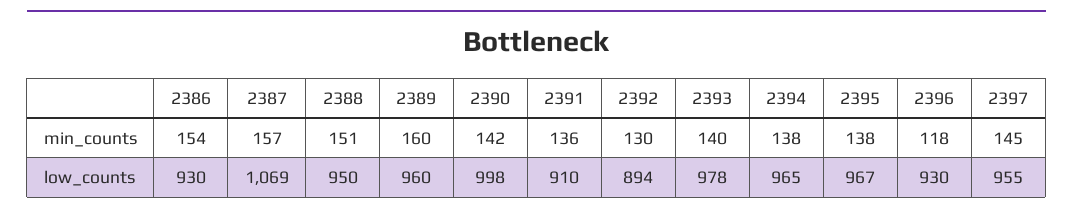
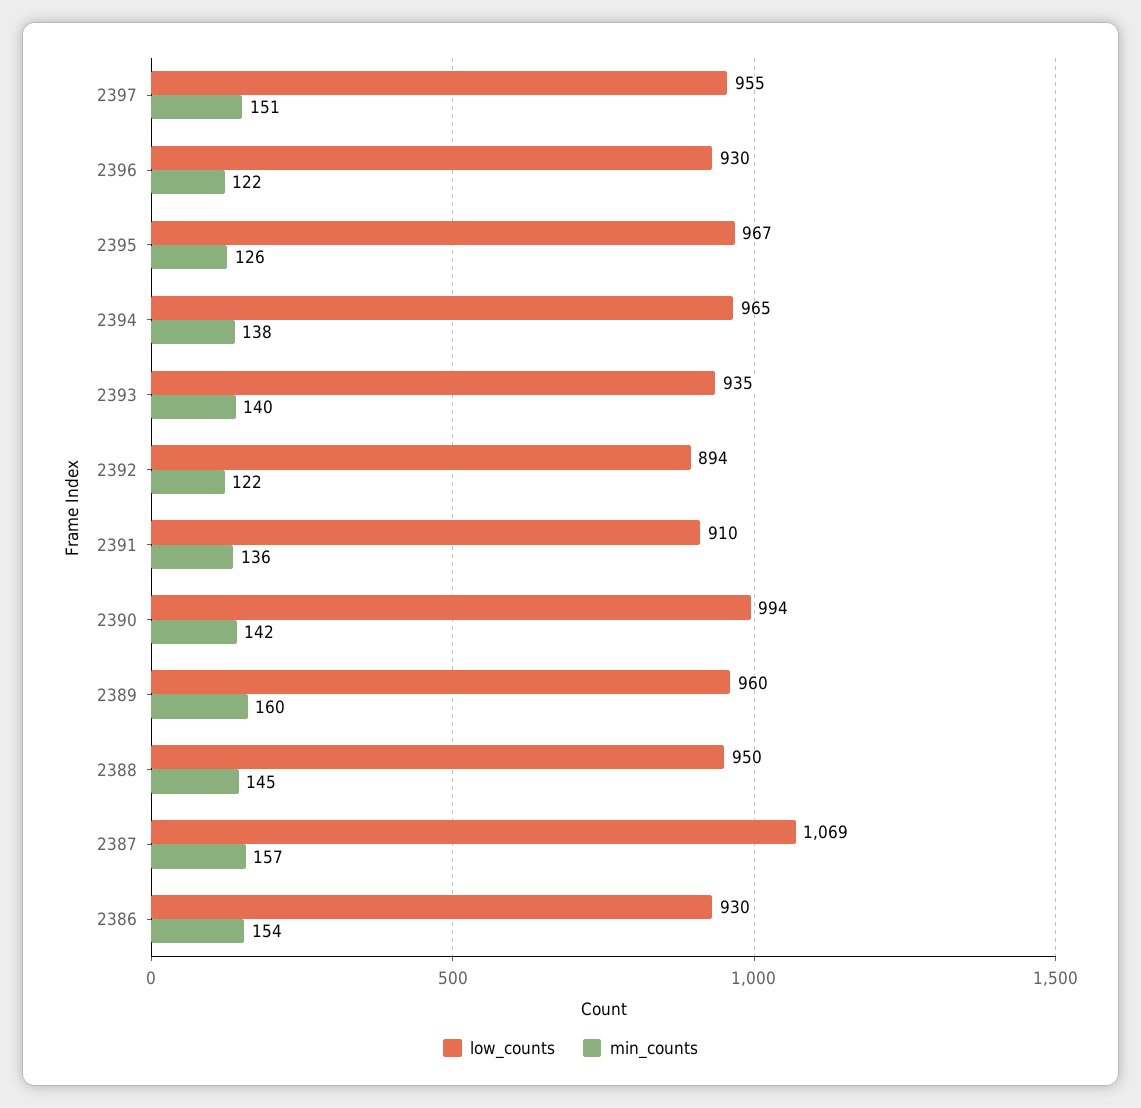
  {
    "min_counts": {
      "2386": 154,
      "2387": 157,
-     "2388": 151,
+     "2388": 145,
      "2389": 160,
      "2390": 142,
      "2391": 136,
-     "2392": 130,
+     "2392": 122,
      "2393": 140,
      "2394": 138,
-     "2395": 138,
+     "2395": 126,
-     "2396": 118,
+     "2396": 122,
-     "2397": 145
+     "2397": 151
    },
    "low_counts": {
      "2386": 930,
      "2387": 1069,
      "2388": 950,
      "2389": 960,
-     "2390": 998,
+     "2390": 994,
      "2391": 910,
      "2392": 894,
-     "2393": 978,
+     "2393": 935,
      "2394": 965,
      "2395": 967,
      "2396": 930,
      "2397": 955
    }
  }

